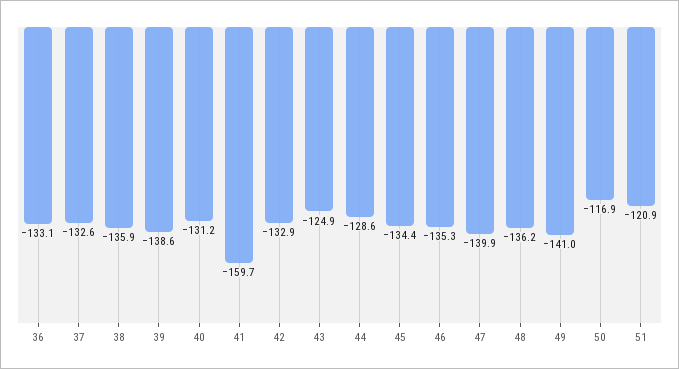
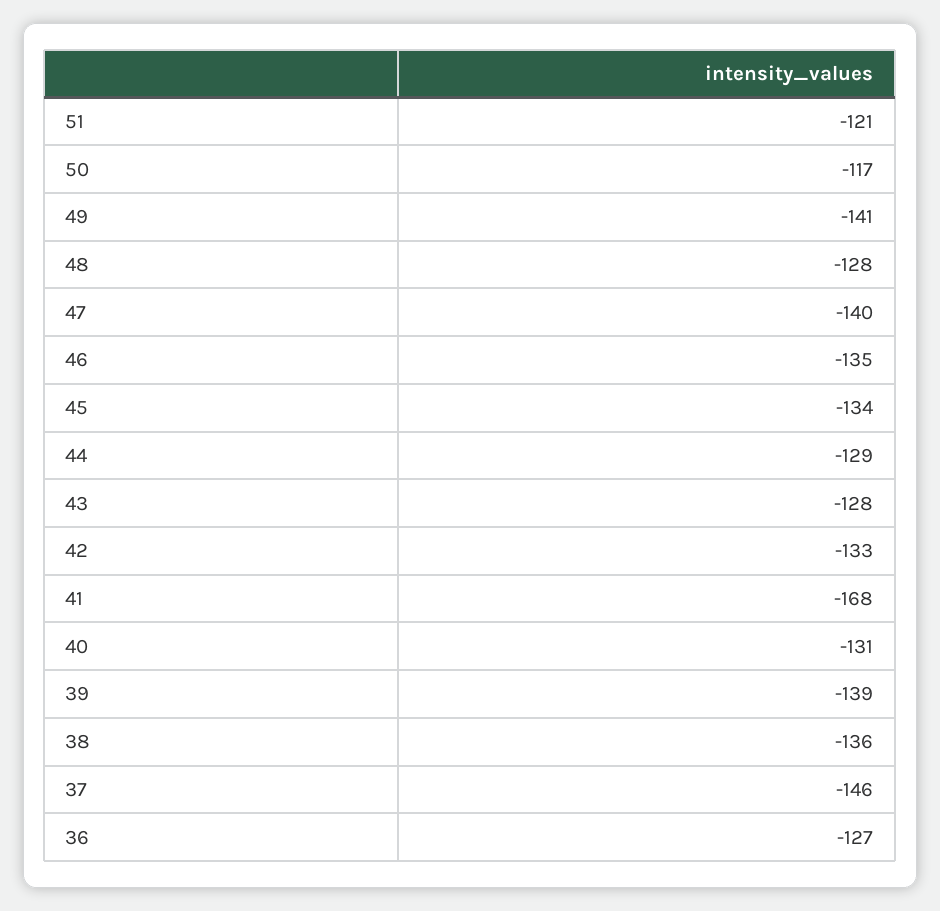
  {
-   "36": -133.1,
+   "36": -127,
-   "37": -132.6,
+   "37": -146,
    "38": -135.9,
    "39": -138.6,
    "40": -131.2,
-   "41": -159.7,
+   "41": -168,
    "42": -132.9,
-   "43": -124.9,
+   "43": -128,
    "44": -128.6,
    "45": -134.4,
    "46": -135.3,
    "47": -139.9,
-   "48": -136.2,
+   "48": -128,
    "49": -141,
    "50": -116.9,
    "51": -120.9
  }

